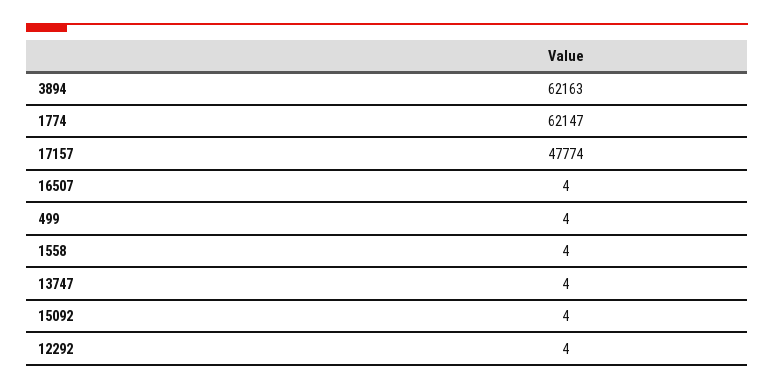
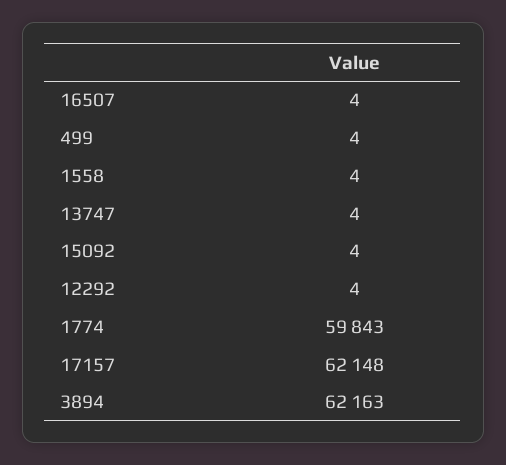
  {
    "3894": 62163,
-   "1774": 62147,
+   "1774": 59843,
-   "17157": 47774,
+   "17157": 62148,
    "16507": 4,
    "499": 4,
    "1558": 4,
    "13747": 4,
    "15092": 4,
    "12292": 4
  }

